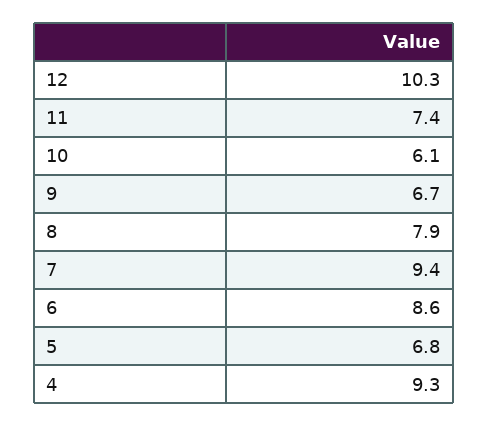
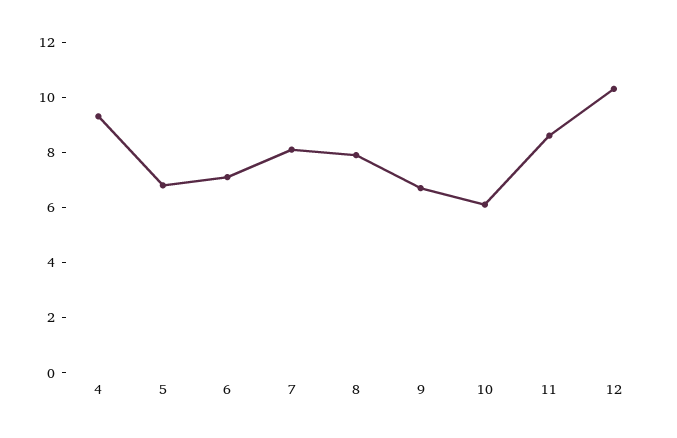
  {
    "12": 10.3,
-   "11": 7.4,
+   "11": 8.5,
    "10": 6.1,
    "9": 6.7,
    "8": 7.9,
-   "7": 9.4,
+   "7": 8,
-   "6": 8.6,
+   "6": 7,
    "5": 6.8,
    "4": 9.3
  }

